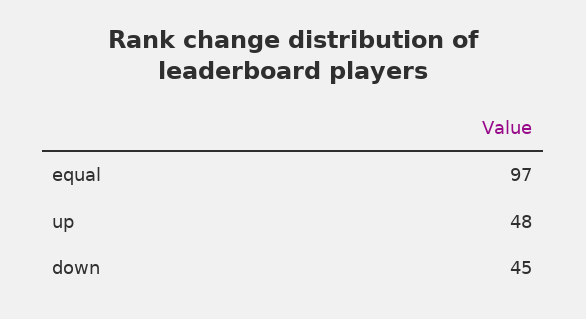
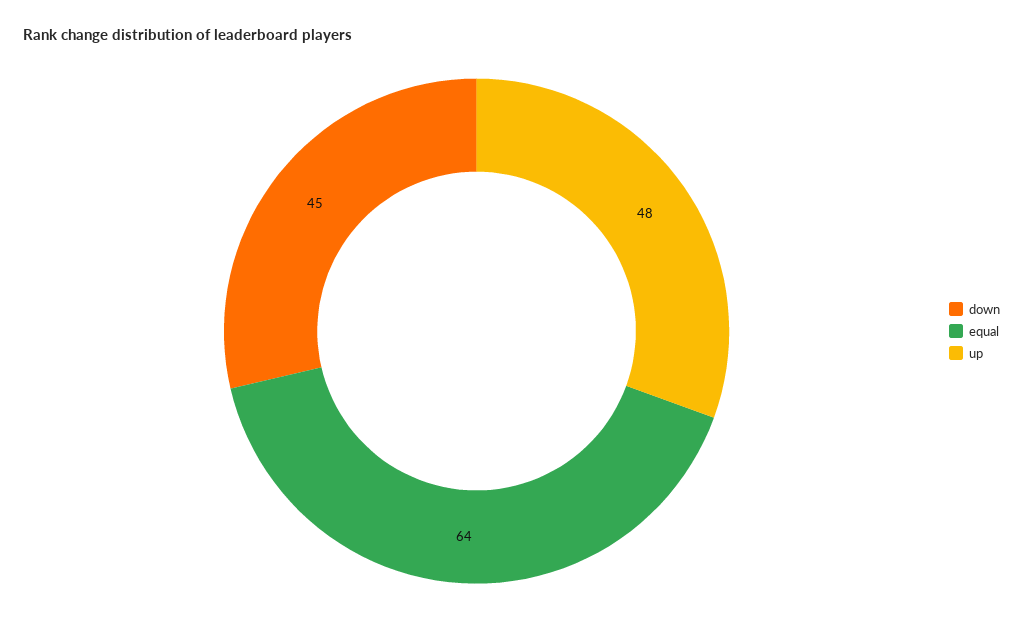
  {
-   "equal": 97,
+   "equal": 64,
    "up": 48,
    "down": 45
  }

